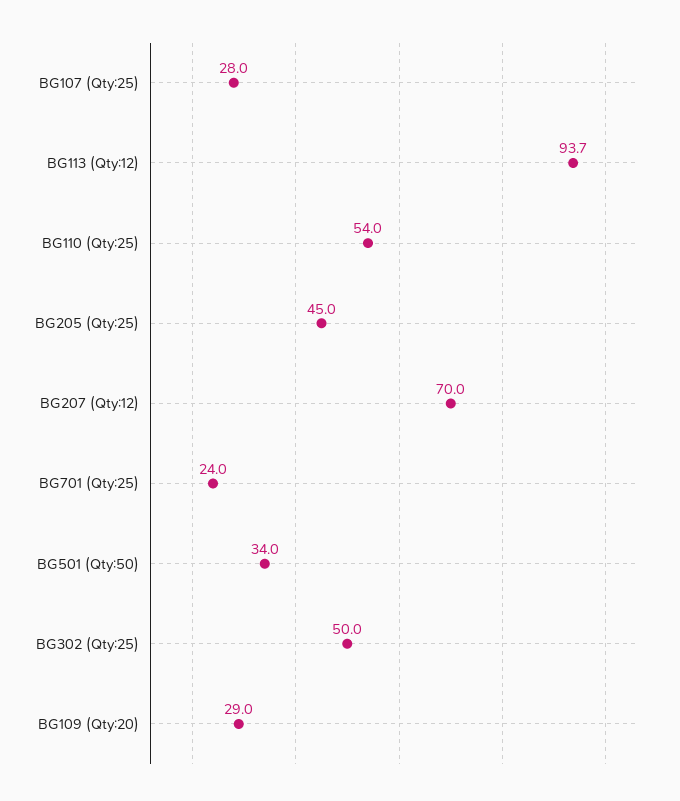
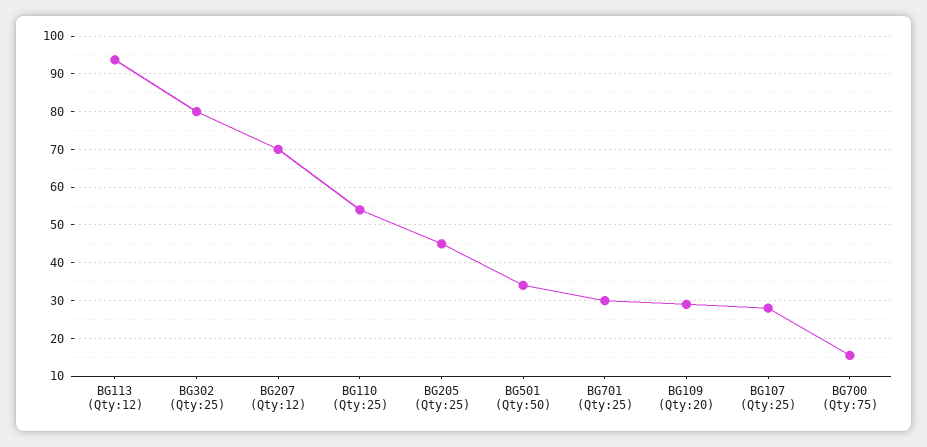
  {
    "BG107 (Qty:25)": 28,
    "BG113 (Qty:12)": 93.7,
    "BG110 (Qty:25)": 54,
    "BG205 (Qty:25)": 45,
    "BG207 (Qty:12)": 70,
-   "BG701 (Qty:25)": 24,
+   "BG701 (Qty:25)": 30,
    "BG501 (Qty:50)": 34,
-   "BG302 (Qty:25)": 50,
+   "BG302 (Qty:25)": 80,
-   "BG109 (Qty:20)": 29
+   "BG109 (Qty:20)": 29,
+   "BG700 (Qty:75)": 16
  }

